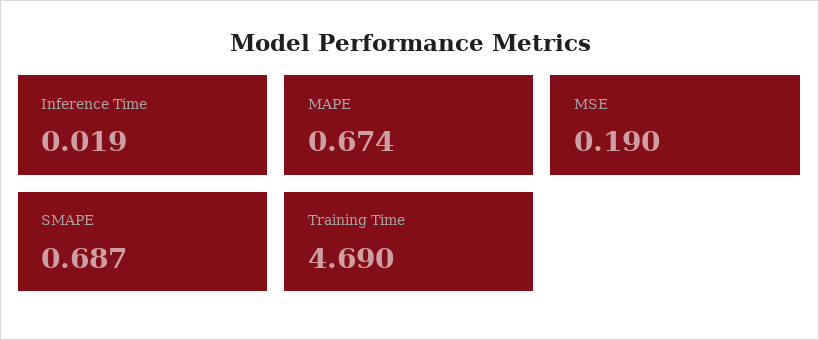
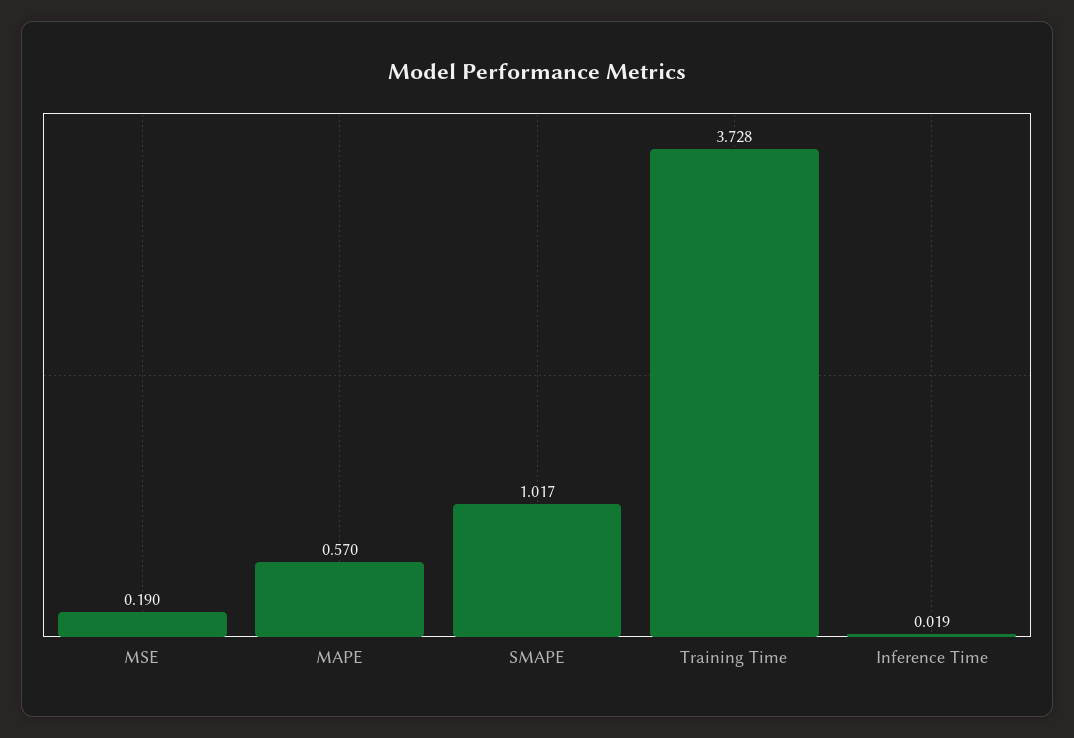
  {
    "Inference Time": 0.019,
-   "MAPE": 0.674,
+   "MAPE": 0.57,
    "MSE": 0.19,
-   "SMAPE": 0.687,
+   "SMAPE": 1.017,
-   "Training Time": 4.69
+   "Training Time": 3.728
  }

